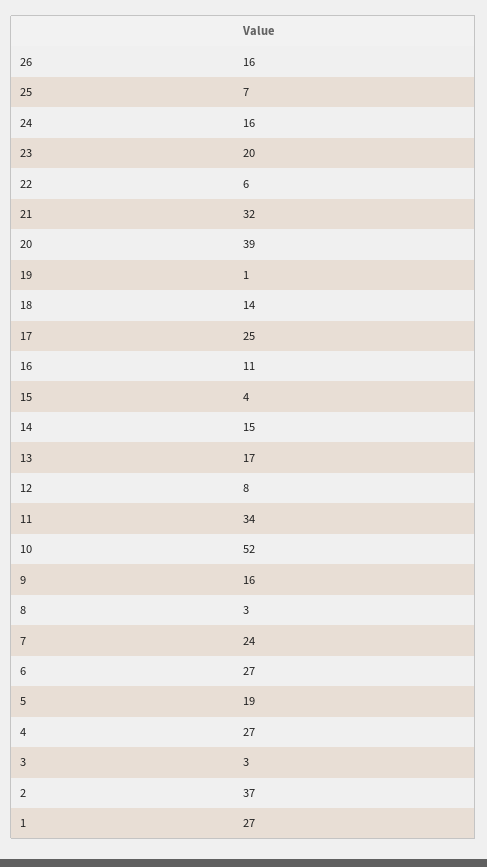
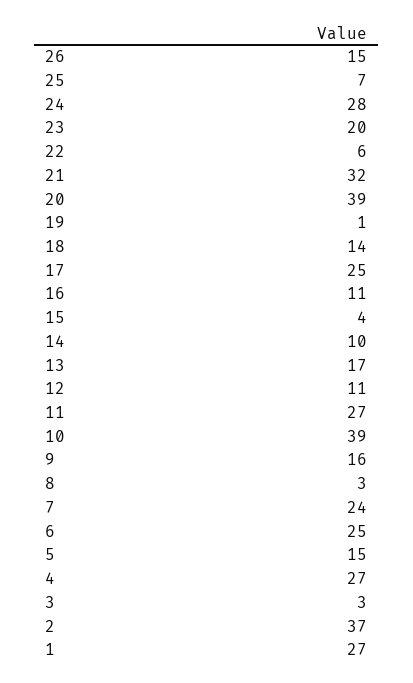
  {
-   "26": 16,
+   "26": 15,
    "25": 7,
-   "24": 16,
+   "24": 28,
    "23": 20,
    "22": 6,
    "21": 32,
    "20": 39,
    "19": 1,
    "18": 14,
    "17": 25,
    "16": 11,
    "15": 4,
-   "14": 15,
+   "14": 10,
    "13": 17,
-   "12": 8,
+   "12": 11,
-   "11": 34,
+   "11": 27,
-   "10": 52,
+   "10": 39,
    "9": 16,
    "8": 3,
    "7": 24,
-   "6": 27,
+   "6": 25,
-   "5": 19,
+   "5": 15,
    "4": 27,
    "3": 3,
    "2": 37,
    "1": 27
  }

